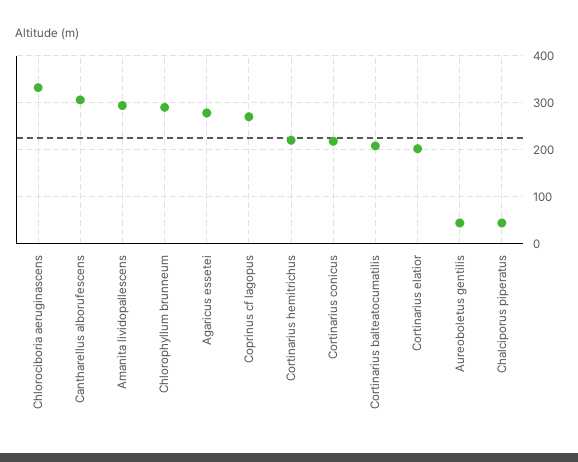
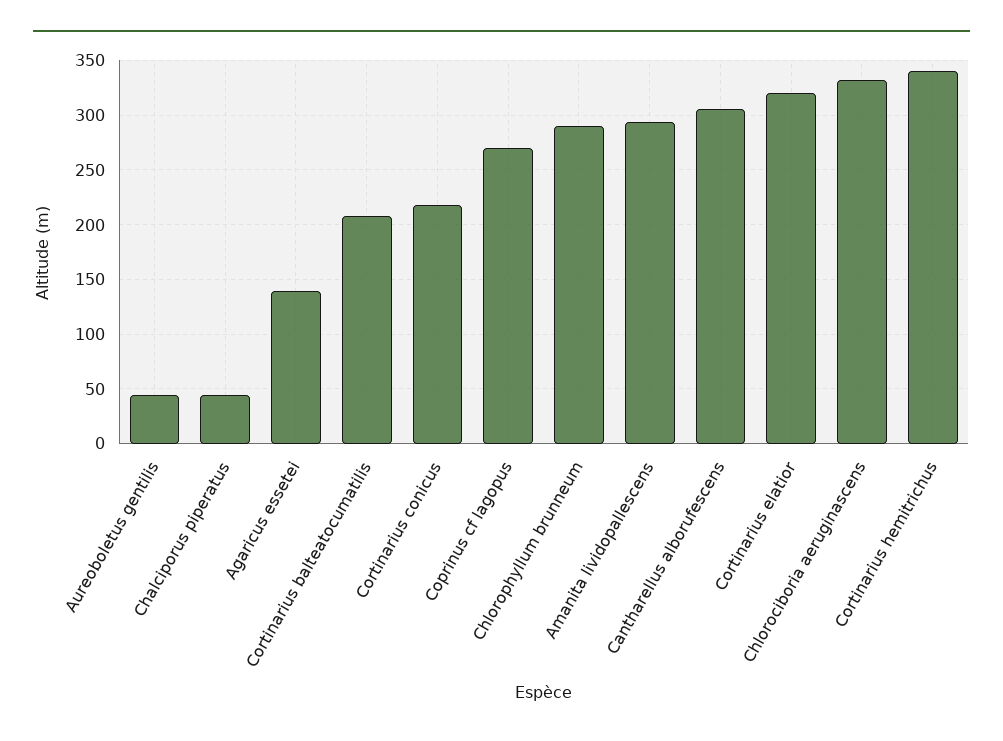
  {
    "Chlorociboria aeruginascens": 330,
    "Cantharellus alborufescens": 310,
    "Amanita lividopallescens": 290,
    "Chlorophyllum brunneum": 290,
-   "Agaricus essetei": 280,
+   "Agaricus essetei": 140,
    "Coprinus cf lagopus": 270,
-   "Cortinarius hemitrichus": 220,
+   "Cortinarius hemitrichus": 340,
    "Cortinarius conicus": 220,
    "Cortinarius balteatocumatilis": 210,
-   "Cortinarius elatior": 200,
+   "Cortinarius elatior": 320,
    "Aureoboletus gentilis": 40,
    "Chalciporus piperatus": 40
  }

